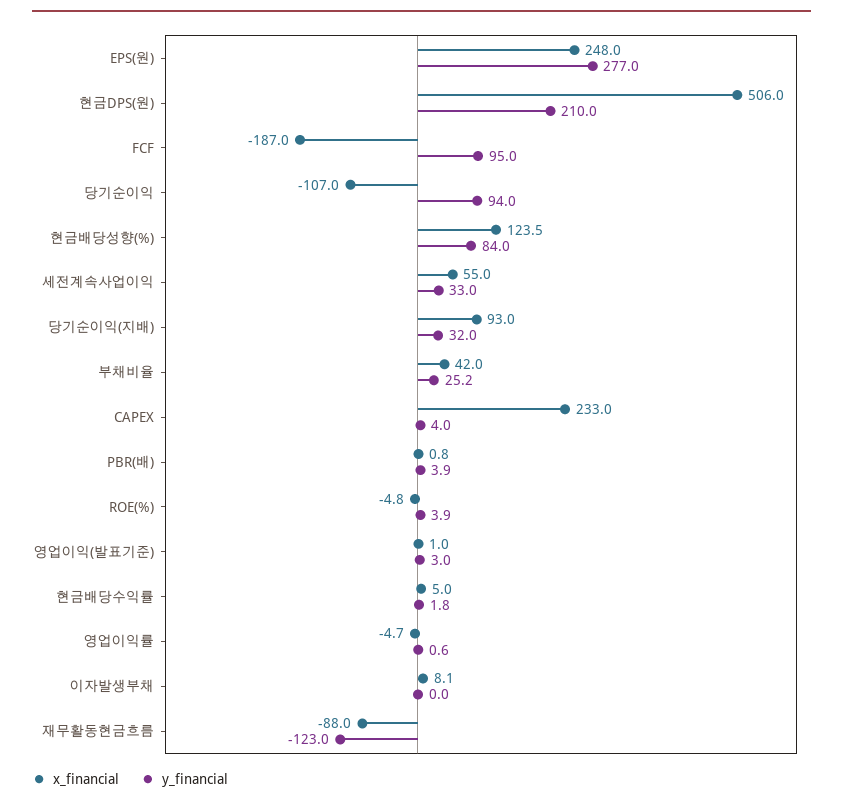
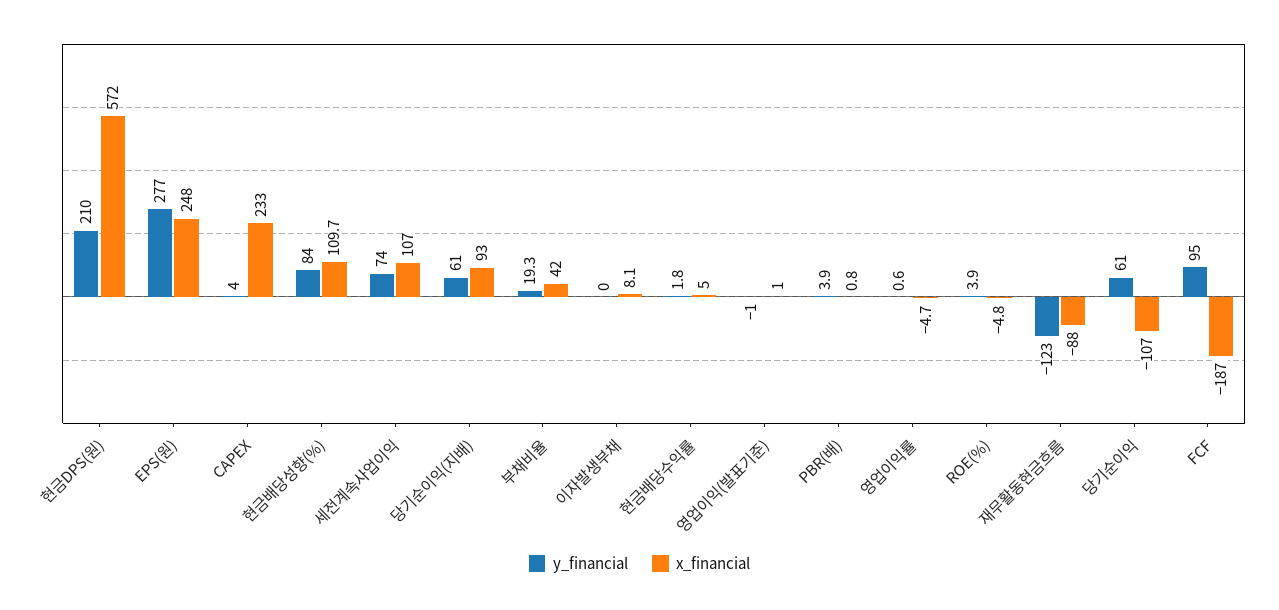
  {
    "x_financial": {
      "EPS(원)": 248,
-     "현금DPS(원)": 506,
+     "현금DPS(원)": 572,
      "FCF": -187,
      "당기순이익": -107,
-     "현금배당성향(%)": 123.5,
+     "현금배당성향(%)": 109.7,
-     "세전계속사업이익": 55,
+     "세전계속사업이익": 107,
      "당기순이익(지배)": 93,
      "부채비율": 42,
      "CAPEX": 233,
      "PBR(배)": 0.8,
      "ROE(%)": -4.8,
      "영업이익(발표기준)": 1,
      "현금배당수익률": 5,
      "영업이익률": -4.7,
      "이자발생부채": 8.1,
      "재무활동현금흐름": -88
    },
    "y_financial": {
      "EPS(원)": 277,
      "현금DPS(원)": 210,
      "FCF": 95,
-     "당기순이익": 94,
+     "당기순이익": 61,
      "현금배당성향(%)": 84,
-     "세전계속사업이익": 33,
+     "세전계속사업이익": 74,
-     "당기순이익(지배)": 32,
+     "당기순이익(지배)": 61,
-     "부채비율": 25.2,
+     "부채비율": 19.3,
      "CAPEX": 4,
      "PBR(배)": 3.9,
      "ROE(%)": 3.9,
-     "영업이익(발표기준)": 3,
+     "영업이익(발표기준)": -1,
      "현금배당수익률": 1.8,
      "영업이익률": 0.6,
      "이자발생부채": 0,
      "재무활동현금흐름": -123
    }
  }

